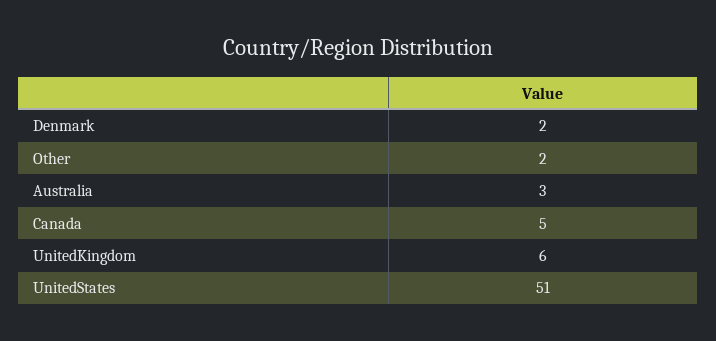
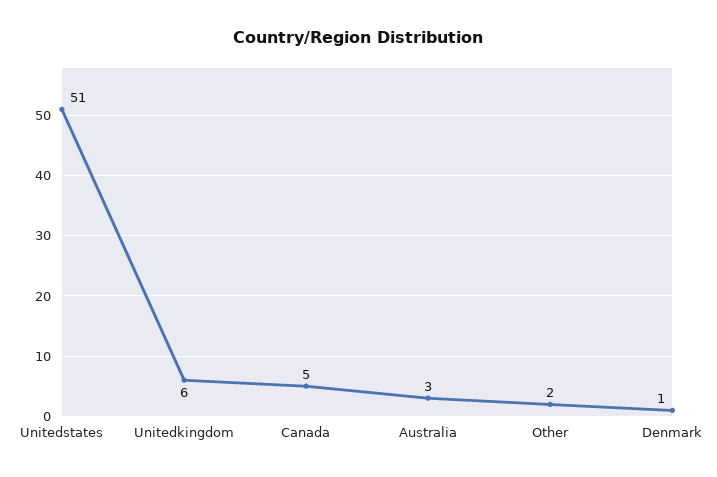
  {
-   "Denmark": 2,
+   "Denmark": 1,
    "Other": 2,
    "Australia": 3,
    "Canada": 5,
    "UnitedKingdom": 6,
    "UnitedStates": 51
  }

